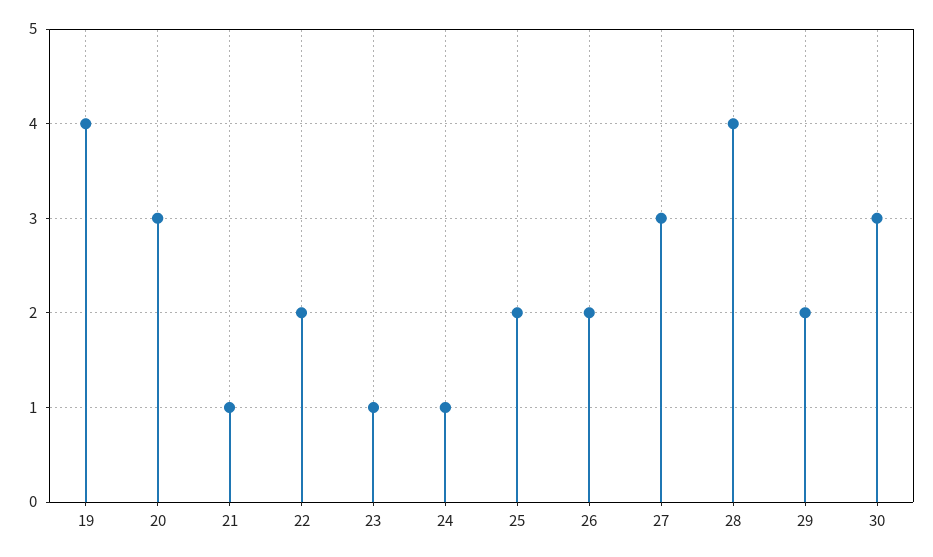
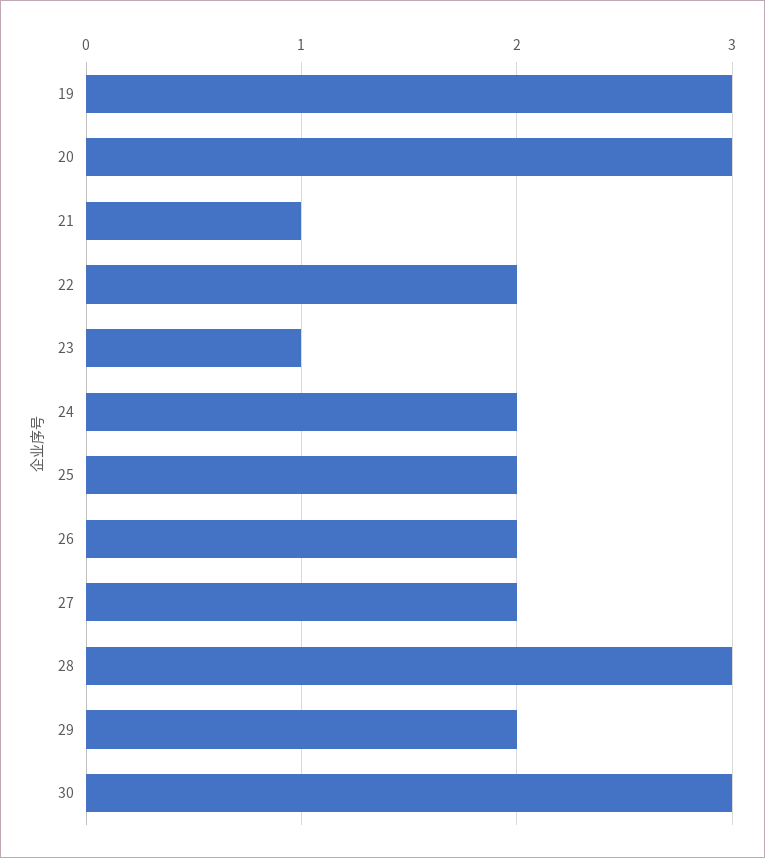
  {
-   "19": 4,
+   "19": 3,
    "20": 3,
    "21": 1,
    "22": 2,
    "23": 1,
-   "24": 1,
+   "24": 2,
    "25": 2,
    "26": 2,
-   "27": 3,
+   "27": 2,
-   "28": 4,
+   "28": 3,
    "29": 2,
    "30": 3
  }

